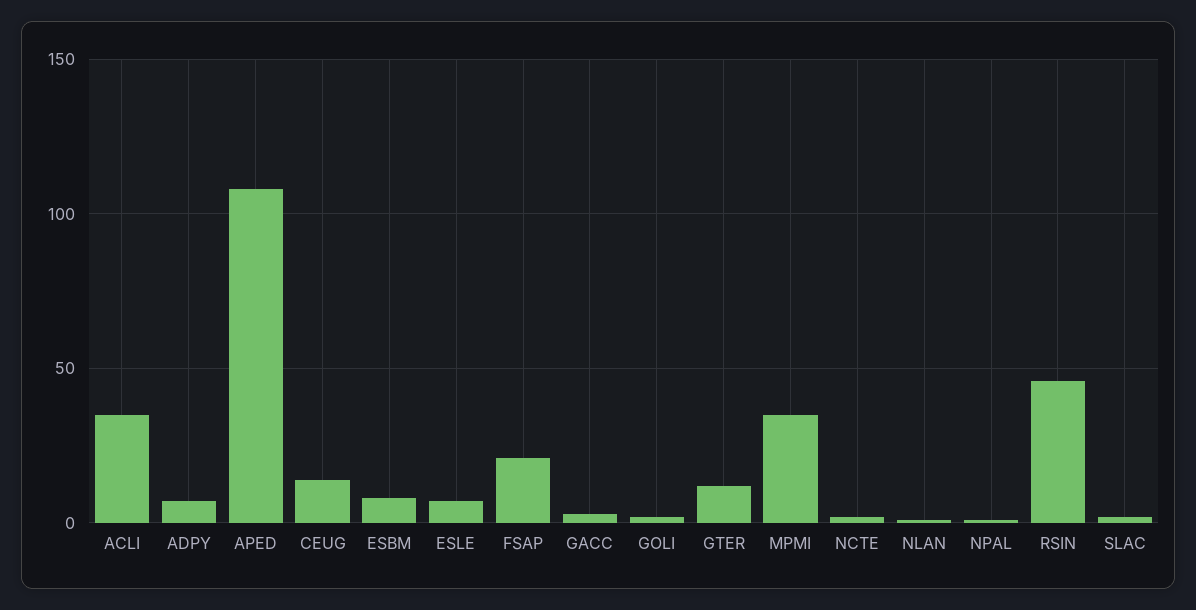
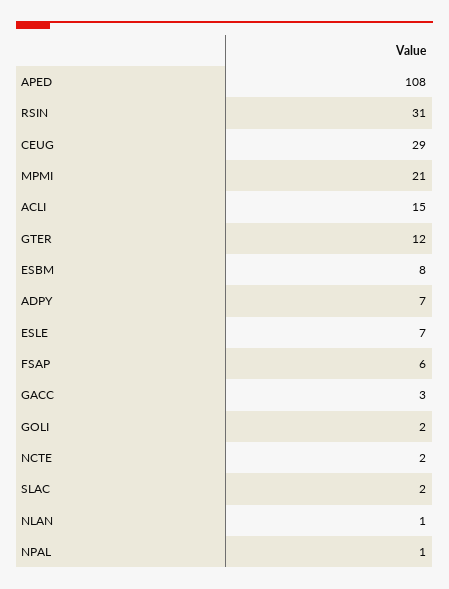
  {
-   "ACLI": 35,
+   "ACLI": 15,
    "ADPY": 7,
    "APED": 108,
-   "CEUG": 15,
+   "CEUG": 29,
    "ESBM": 8,
    "ESLE": 7,
-   "FSAP": 20,
+   "FSAP": 6,
    "GACC": 3,
    "GOLI": 2,
    "GTER": 12,
-   "MPMI": 35,
+   "MPMI": 21,
    "NCTE": 2,
    "NLAN": 1,
    "NPAL": 1,
-   "RSIN": 45,
+   "RSIN": 31,
    "SLAC": 2
  }

